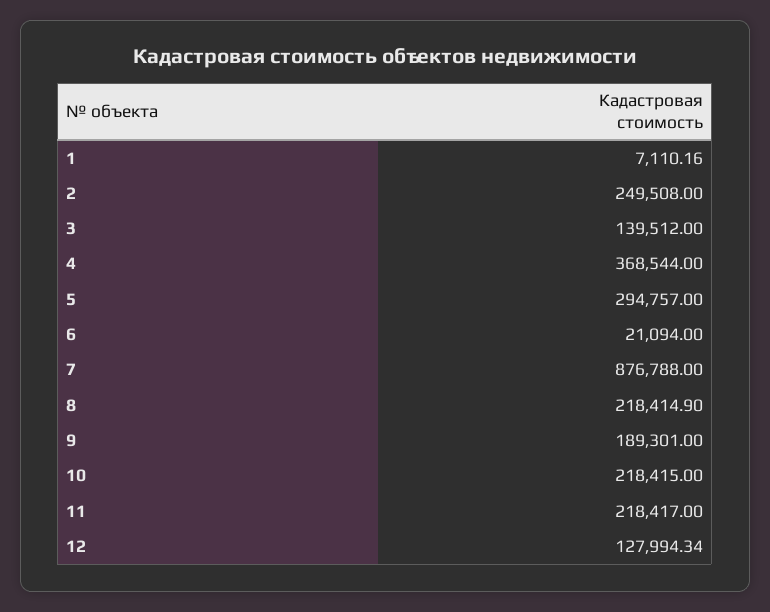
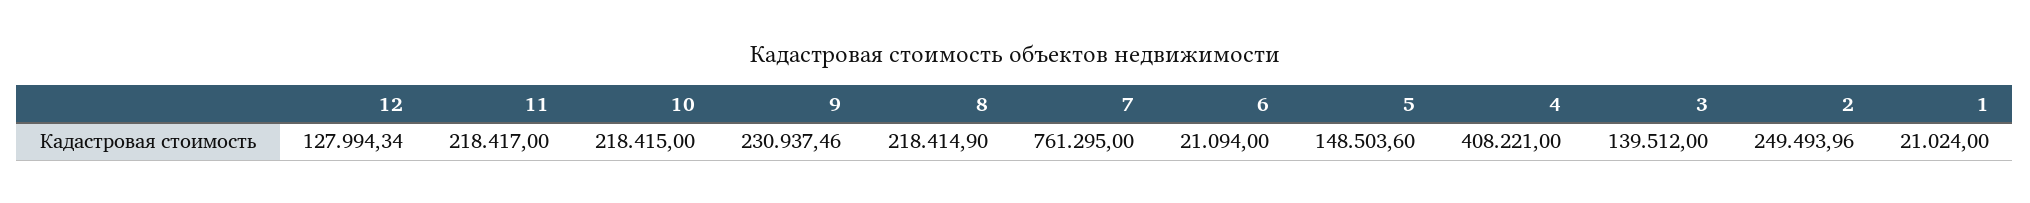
  {
-   "1": 7110.16,
+   "1": 21024,
-   "2": 249508,
+   "2": 249493.96,
    "3": 139512,
-   "4": 368544,
+   "4": 408221,
-   "5": 294757,
+   "5": 148503.6,
    "6": 21094,
-   "7": 876788,
+   "7": 761295,
    "8": 218414.9,
-   "9": 189301,
+   "9": 230937.46,
    "10": 218415,
    "11": 218417,
    "12": 127994.34
  }

